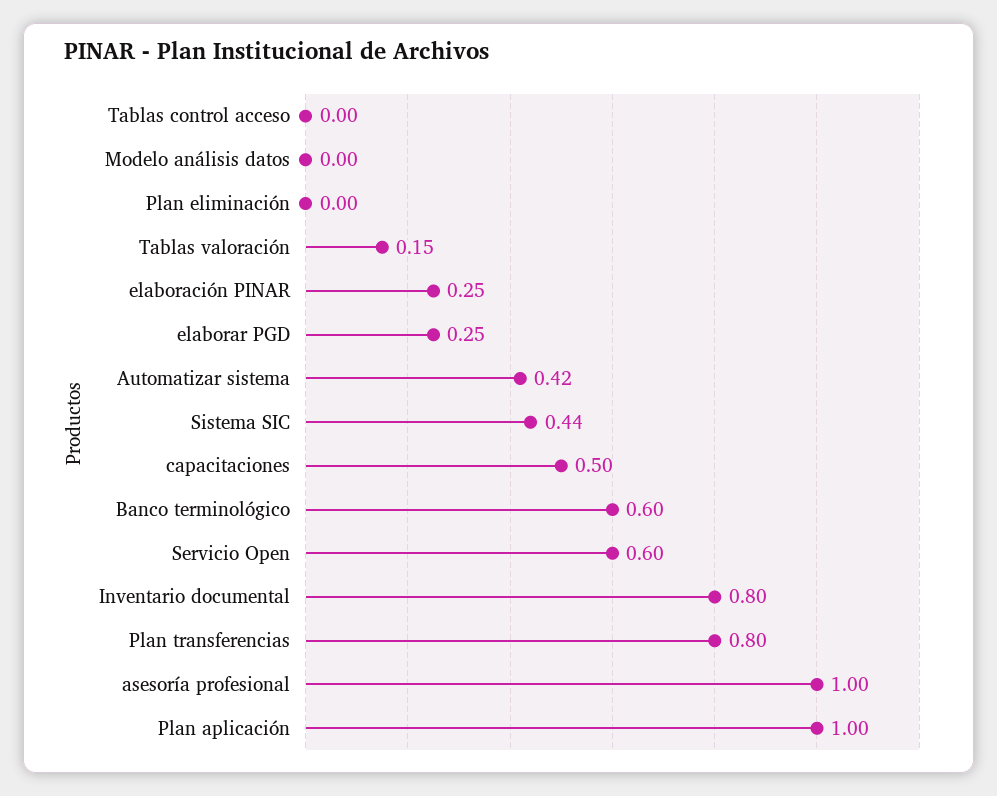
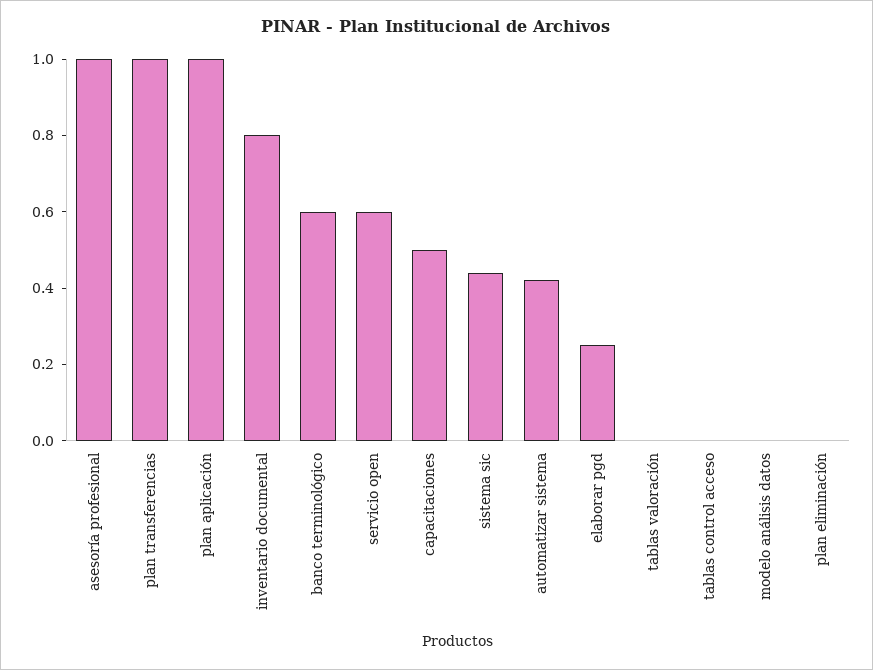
  {
    "Tablas control acceso": 0,
    "Modelo análisis datos": 0,
    "Plan eliminación": 0,
-   "Tablas valoración": 0.15,
+   "Tablas valoración": 0,
-   "elaboración PINAR": 0.25,
    "elaborar PGD": 0.25,
    "Automatizar sistema": 0.42,
    "Sistema SIC": 0.44,
    "capacitaciones": 0.5,
    "Banco terminológico": 0.6,
    "Servicio Open": 0.6,
    "Inventario documental": 0.8,
-   "Plan transferencias": 0.8,
+   "Plan transferencias": 1,
    "asesoría profesional": 1,
    "Plan aplicación": 1
  }

